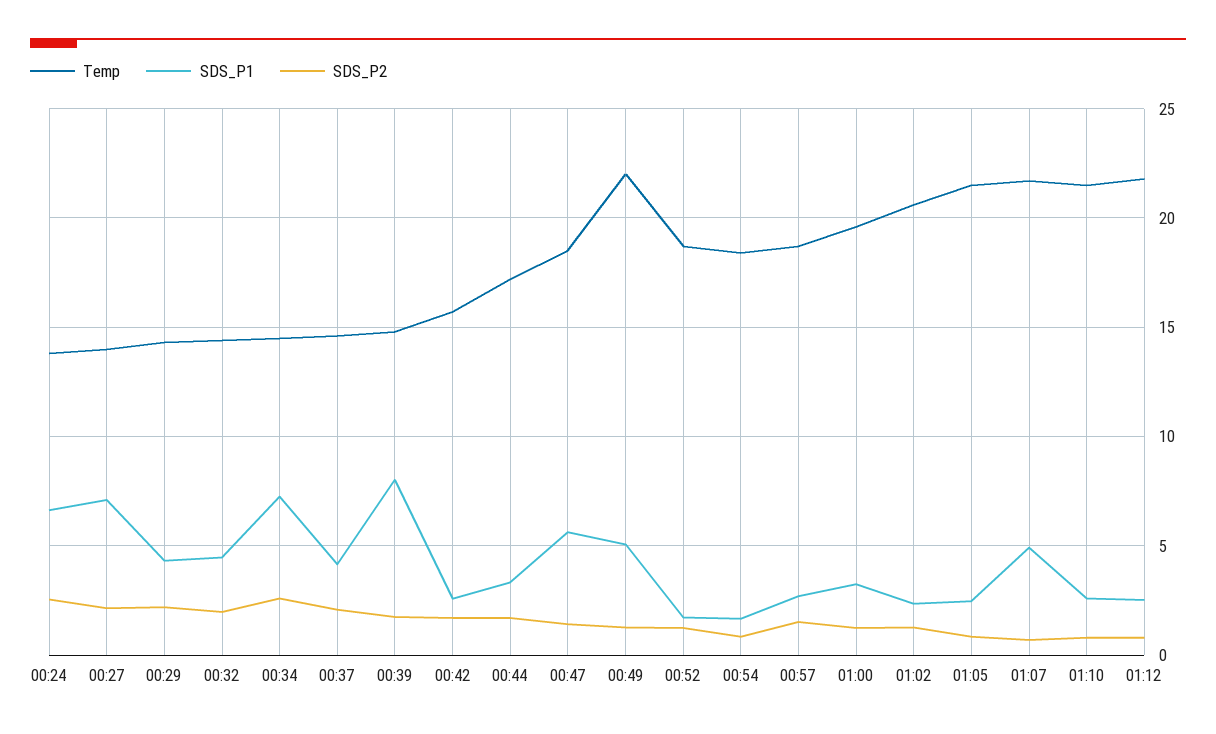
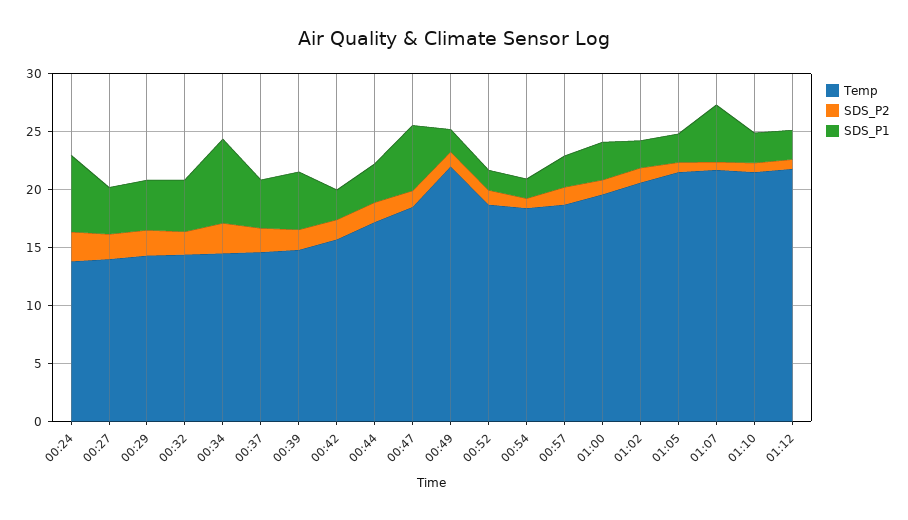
  {
    "Temp": {
      "00:24": 14,
      "00:27": 14,
      "00:29": 14.5,
      "00:32": 14.5,
      "00:34": 14.5,
      "00:37": 14.5,
      "00:39": 15,
      "00:42": 15.5,
      "00:44": 17,
      "00:47": 18.5,
      "00:49": 22,
      "00:52": 18.5,
      "00:54": 18.5,
      "00:57": 18.5,
      "01:00": 19.5,
      "01:02": 20.5,
      "01:05": 21.5,
      "01:07": 21.5,
      "01:10": 21.5,
      "01:12": 22
    },
    "SDS_P1": {
      "00:24": 6.5,
-     "00:27": 7,
+     "00:27": 4,
      "00:29": 4.5,
      "00:32": 4.5,
      "00:34": 7.5,
      "00:37": 4,
-     "00:39": 8,
+     "00:39": 5,
      "00:42": 2.5,
      "00:44": 3.5,
      "00:47": 5.5,
-     "00:49": 5,
+     "00:49": 2,
      "00:52": 1.5,
      "00:54": 1.5,
      "00:57": 2.5,
      "01:00": 3.5,
      "01:02": 2.5,
      "01:05": 2.5,
      "01:07": 5,
      "01:10": 2.5,
      "01:12": 2.5
    },
    "SDS_P2": {
      "00:24": 2.5,
      "00:27": 2,
      "00:29": 2,
      "00:32": 2,
      "00:34": 2.5,
      "00:37": 2,
      "00:39": 2,
      "00:42": 1.5,
      "00:44": 1.5,
      "00:47": 1.5,
      "00:49": 1.5,
      "00:52": 1.5,
      "00:54": 1,
      "00:57": 1.5,
      "01:00": 1.5,
      "01:02": 1.5,
      "01:05": 1,
      "01:07": 0.5,
      "01:10": 1,
      "01:12": 1
    }
  }

